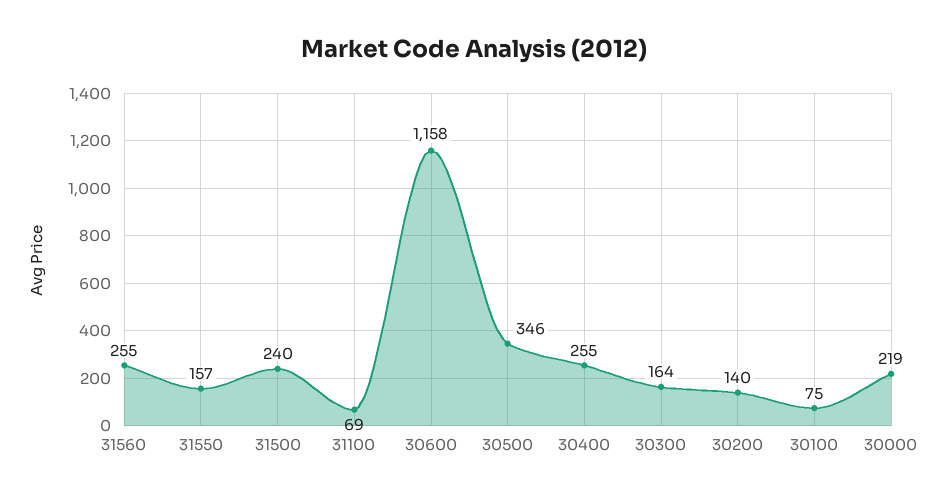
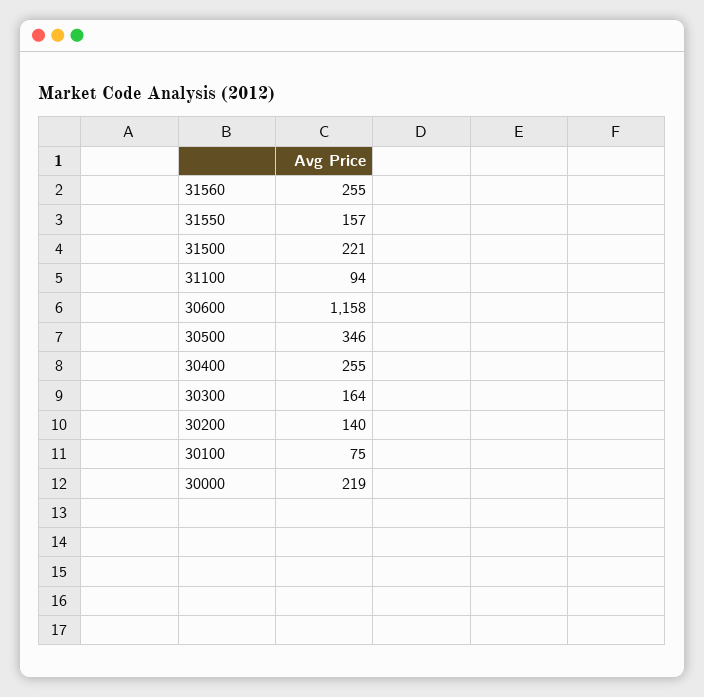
  {
    "31560": 255,
    "31550": 157,
-   "31500": 240,
+   "31500": 221,
-   "31100": 69,
+   "31100": 94,
    "30600": 1158,
    "30500": 346,
    "30400": 255,
    "30300": 164,
    "30200": 140,
    "30100": 75,
    "30000": 219
  }

